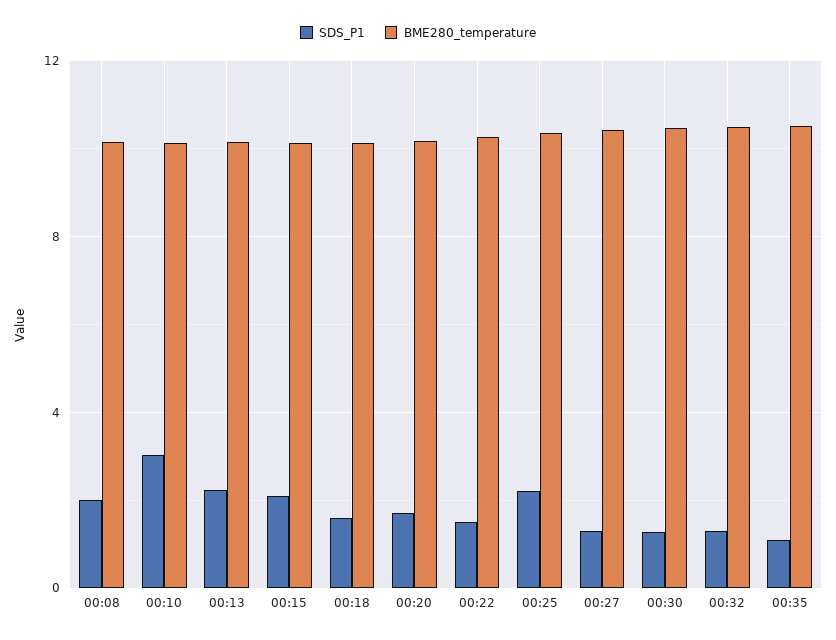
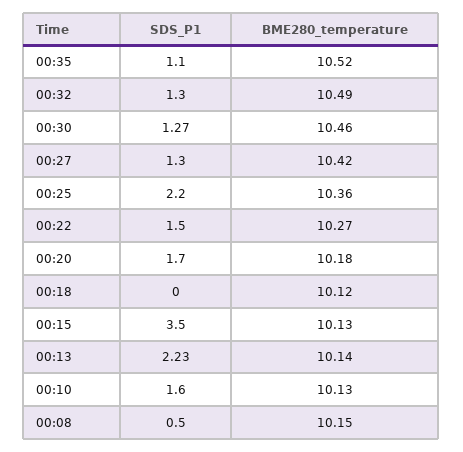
  {
    "SDS_P1": {
-     "00:08": 2,
+     "00:08": 0.5,
-     "00:10": 3,
+     "00:10": 1.6,
      "00:13": 2.23,
-     "00:15": 2,
+     "00:15": 3.5,
-     "00:18": 1.5,
+     "00:18": 0,
      "00:20": 1.7,
      "00:22": 1.5,
      "00:25": 2.2,
      "00:27": 1.3,
      "00:30": 1.27,
      "00:32": 1.3,
      "00:35": 1.1
    },
    "BME280_temperature": {
      "00:08": 10.15,
      "00:10": 10.13,
      "00:13": 10.14,
      "00:15": 10.13,
      "00:18": 10.12,
      "00:20": 10.18,
      "00:22": 10.27,
      "00:25": 10.36,
      "00:27": 10.42,
      "00:30": 10.46,
      "00:32": 10.49,
      "00:35": 10.52
    }
  }

